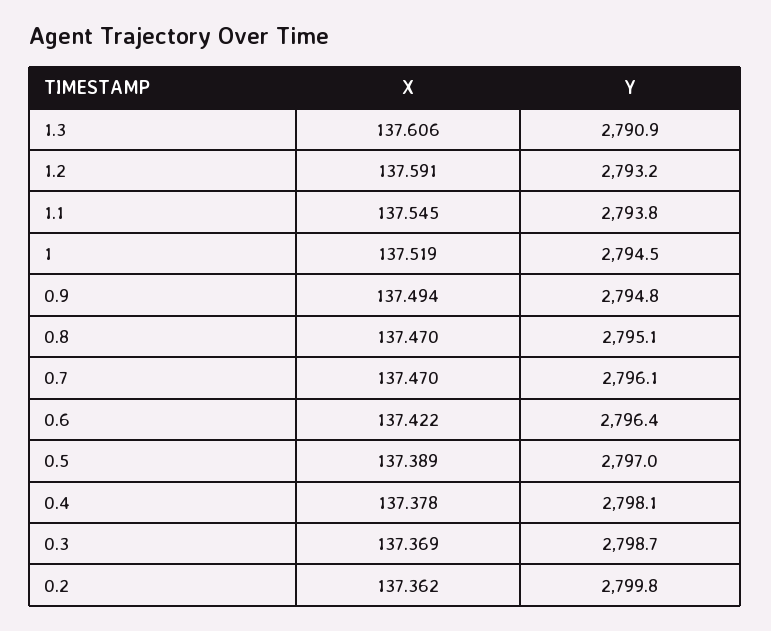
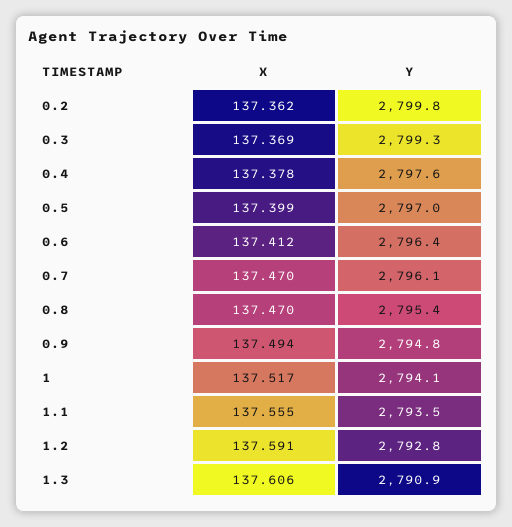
  {
    "X": {
      "1.3": 137.606,
      "1.2": 137.591,
-     "1.1": 137.545,
+     "1.1": 137.555,
-     "1": 137.519,
+     "1": 137.517,
      "0.9": 137.494,
      "0.8": 137.47,
      "0.7": 137.47,
-     "0.6": 137.422,
+     "0.6": 137.412,
-     "0.5": 137.389,
+     "0.5": 137.399,
      "0.4": 137.378,
      "0.3": 137.369,
      "0.2": 137.362
    },
    "Y": {
      "1.3": 2790.9,
-     "1.2": 2793.2,
+     "1.2": 2792.8,
-     "1.1": 2793.8,
+     "1.1": 2793.5,
-     "1": 2794.5,
+     "1": 2794.1,
      "0.9": 2794.8,
-     "0.8": 2795.1,
+     "0.8": 2795.4,
      "0.7": 2796.1,
      "0.6": 2796.4,
      "0.5": 2797,
-     "0.4": 2798.1,
+     "0.4": 2797.6,
-     "0.3": 2798.7,
+     "0.3": 2799.3,
      "0.2": 2799.8
    }
  }

